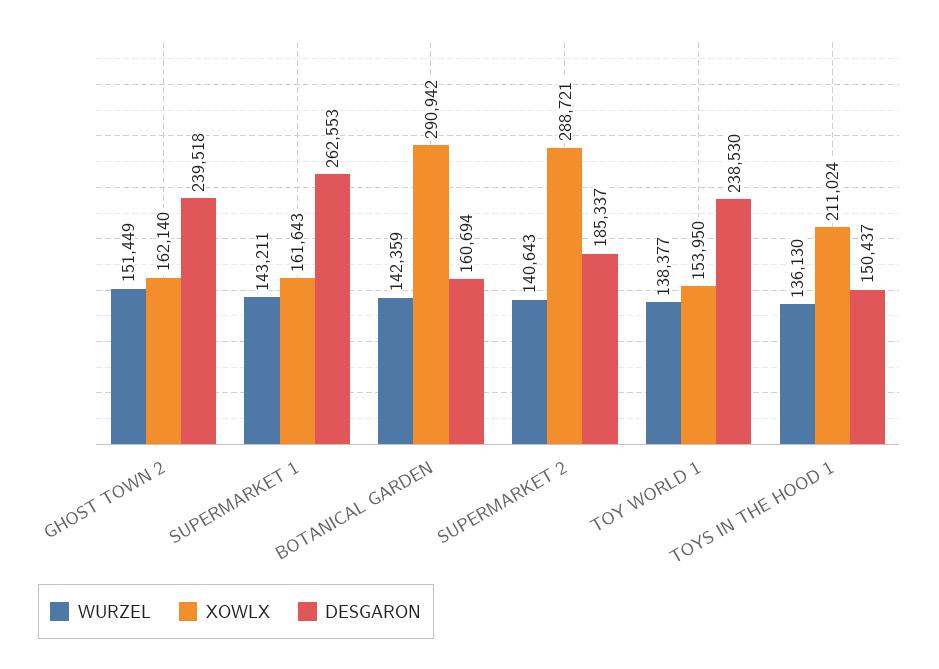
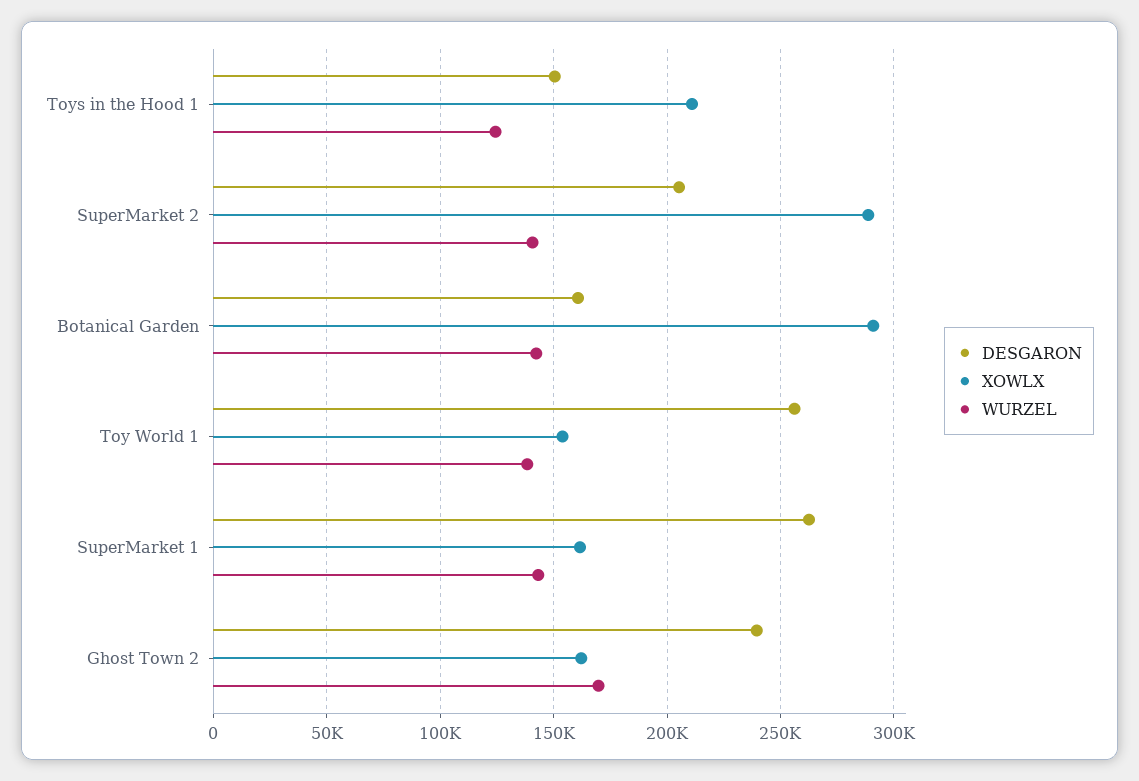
  {
    "WURZEL": {
-     "GHOST TOWN 2": 151449,
+     "GHOST TOWN 2": 170000,
      "SUPERMARKET 1": 143211,
      "BOTANICAL GARDEN": 142359,
      "SUPERMARKET 2": 140643,
      "TOY WORLD 1": 138377,
-     "TOYS IN THE HOOD 1": 136130
+     "TOYS IN THE HOOD 1": 125000
    },
    "XOWLX": {
      "GHOST TOWN 2": 162140,
      "SUPERMARKET 1": 161643,
      "BOTANICAL GARDEN": 290942,
      "SUPERMARKET 2": 288721,
      "TOY WORLD 1": 153950,
      "TOYS IN THE HOOD 1": 211024
    },
    "DESGARON": {
      "GHOST TOWN 2": 239518,
      "SUPERMARKET 1": 262553,
      "BOTANICAL GARDEN": 160694,
-     "SUPERMARKET 2": 185337,
+     "SUPERMARKET 2": 205000,
-     "TOY WORLD 1": 238530,
+     "TOY WORLD 1": 255000,
      "TOYS IN THE HOOD 1": 150437
    }
  }

